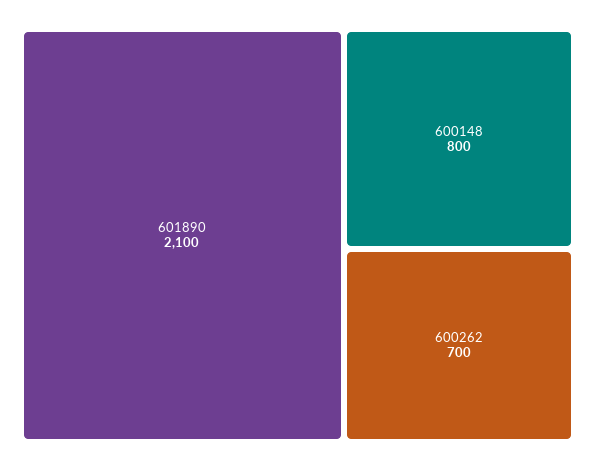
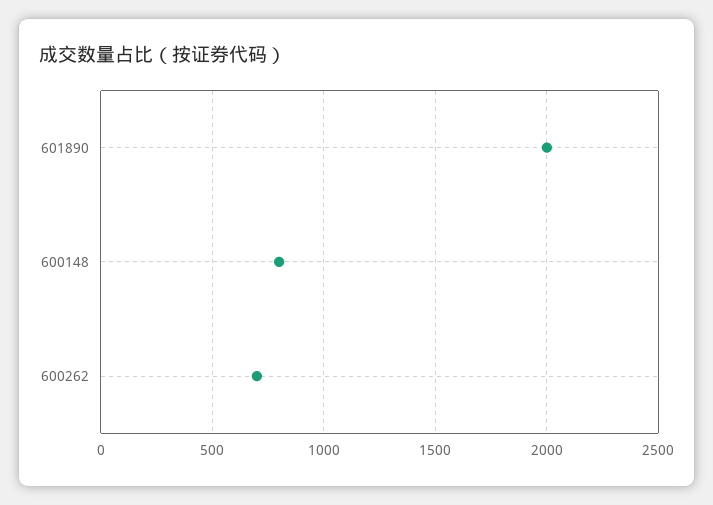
  {
-   "601890": 2100,
+   "601890": 2000,
    "600148": 800,
    "600262": 700
  }

